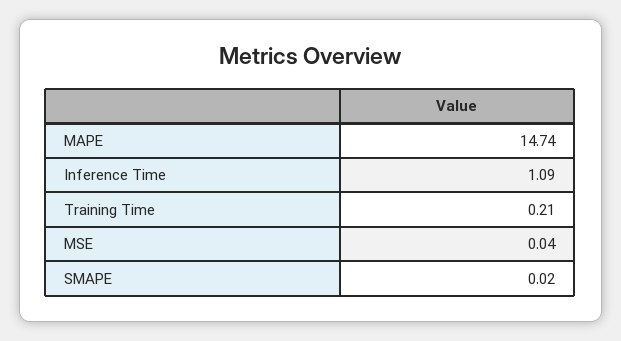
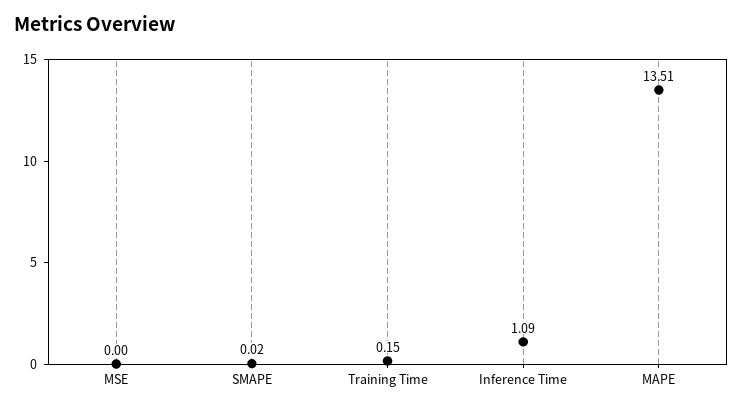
  {
-   "MAPE": 14.74,
+   "MAPE": 13.51,
    "Inference Time": 1.09,
-   "Training Time": 0.21,
+   "Training Time": 0.15,
-   "MSE": 0.04,
+   "MSE": 0,
    "SMAPE": 0.02
  }

